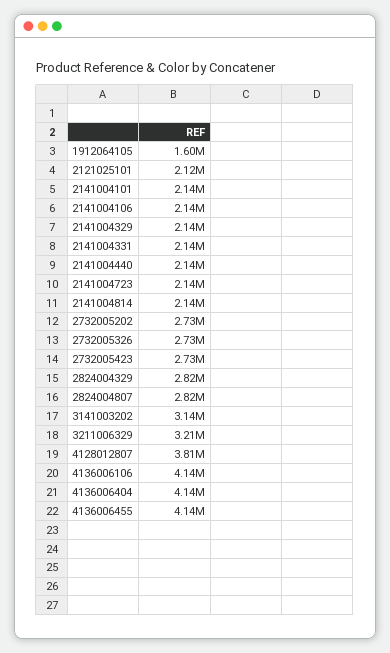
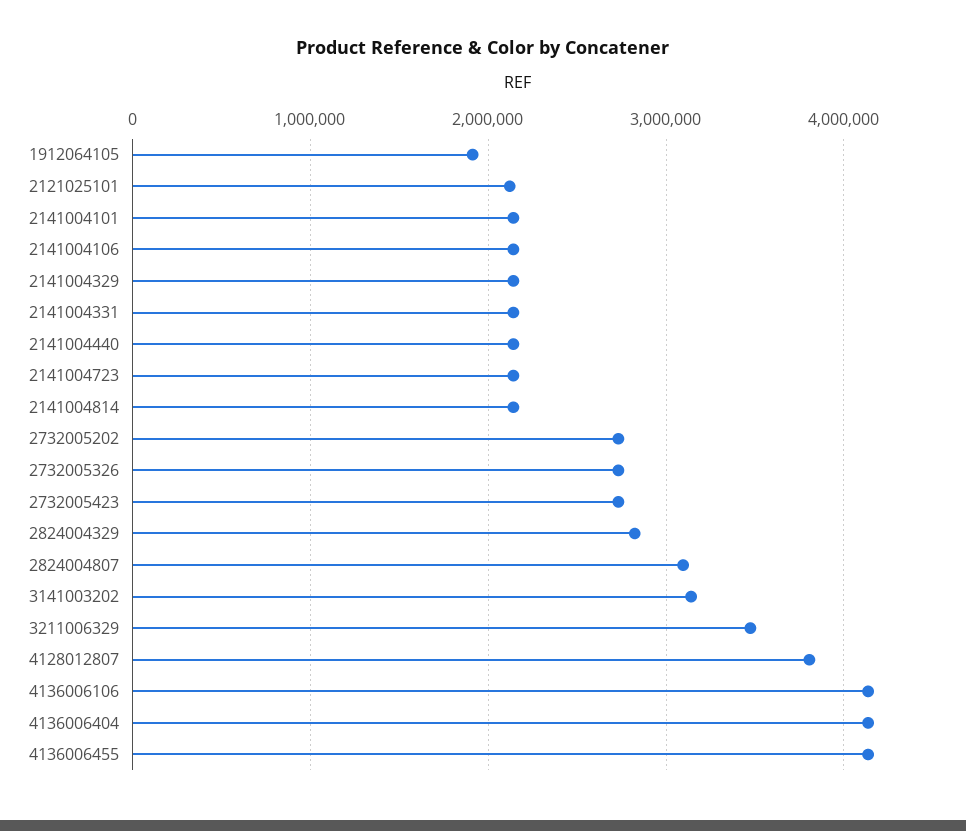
  {
-   "1912064105": 1600000,
+   "1912064105": 1900000,
    "2121025101": 2120000,
    "2141004101": 2140000,
    "2141004106": 2140000,
    "2141004329": 2140000,
    "2141004331": 2140000,
    "2141004440": 2140000,
    "2141004723": 2140000,
    "2141004814": 2140000,
    "2732005202": 2730000,
    "2732005326": 2730000,
    "2732005423": 2730000,
    "2824004329": 2820000,
-   "2824004807": 2820000,
+   "2824004807": 3100000,
    "3141003202": 3140000,
-   "3211006329": 3210000,
+   "3211006329": 3500000,
    "4128012807": 3810000,
    "4136006106": 4140000,
    "4136006404": 4140000,
    "4136006455": 4140000
  }

